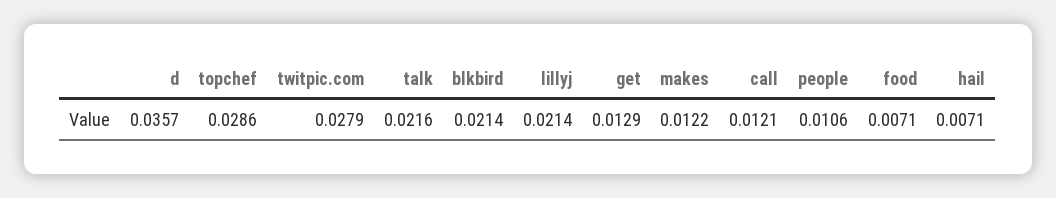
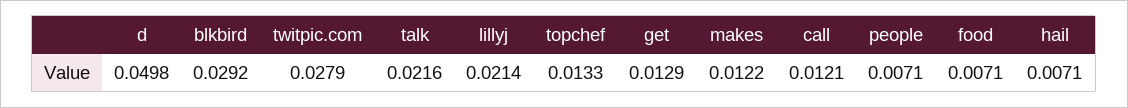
  {
-   "d": 0.0357,
+   "d": 0.0498,
-   "topchef": 0.0286,
+   "topchef": 0.0133,
    "twitpic.com": 0.0279,
    "talk": 0.0216,
-   "blkbird": 0.0214,
+   "blkbird": 0.0292,
    "lillyj": 0.0214,
    "get": 0.0129,
    "makes": 0.0122,
    "call": 0.0121,
-   "people": 0.0106,
+   "people": 0.0071,
    "food": 0.0071,
    "hail": 0.0071
  }

